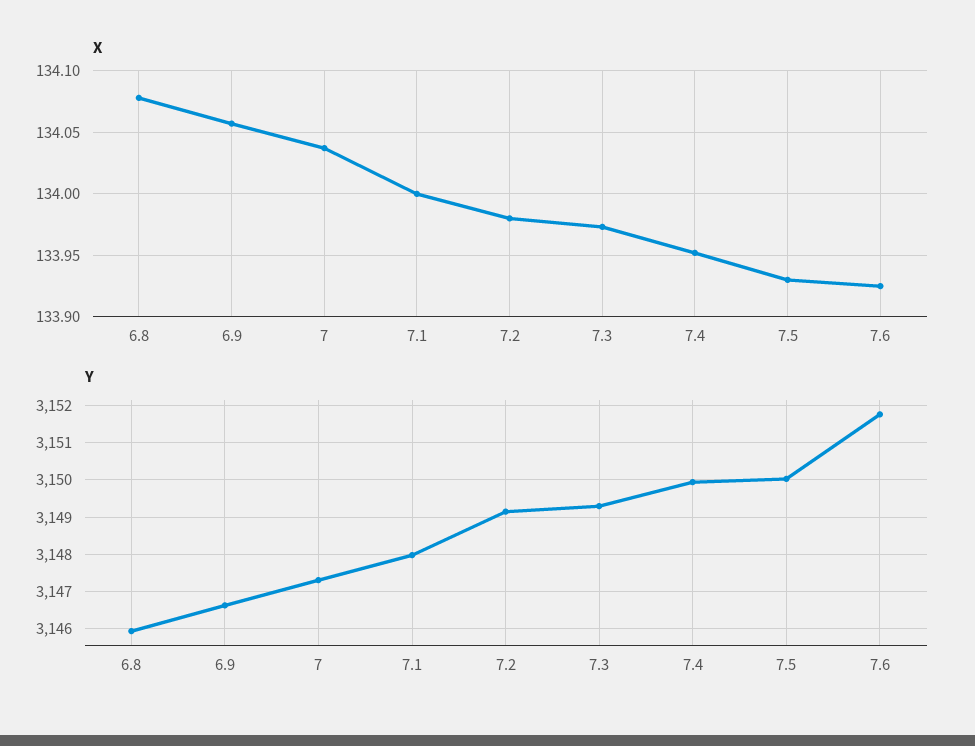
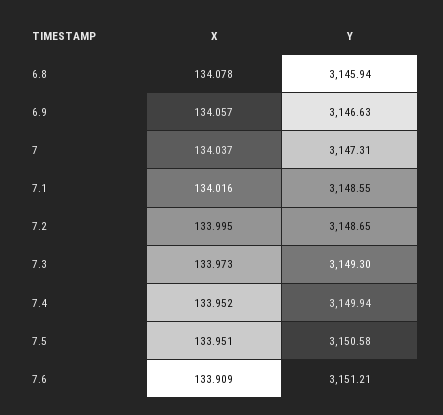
  {
    "X": {
      "6.8": 134.078,
      "6.9": 134.057,
      "7": 134.037,
-     "7.1": 134,
+     "7.1": 134.016,
-     "7.2": 133.98,
+     "7.2": 133.995,
      "7.3": 133.973,
      "7.4": 133.952,
-     "7.5": 133.93,
+     "7.5": 133.951,
-     "7.6": 133.925
+     "7.6": 133.909
    },
    "Y": {
      "6.8": 3145.94,
      "6.9": 3146.63,
      "7": 3147.31,
-     "7.1": 3148,
+     "7.1": 3148.55,
-     "7.2": 3149.2,
+     "7.2": 3148.65,
      "7.3": 3149.3,
      "7.4": 3149.94,
-     "7.5": 3150,
+     "7.5": 3150.58,
-     "7.6": 3151.8
+     "7.6": 3151.21
    }
  }

